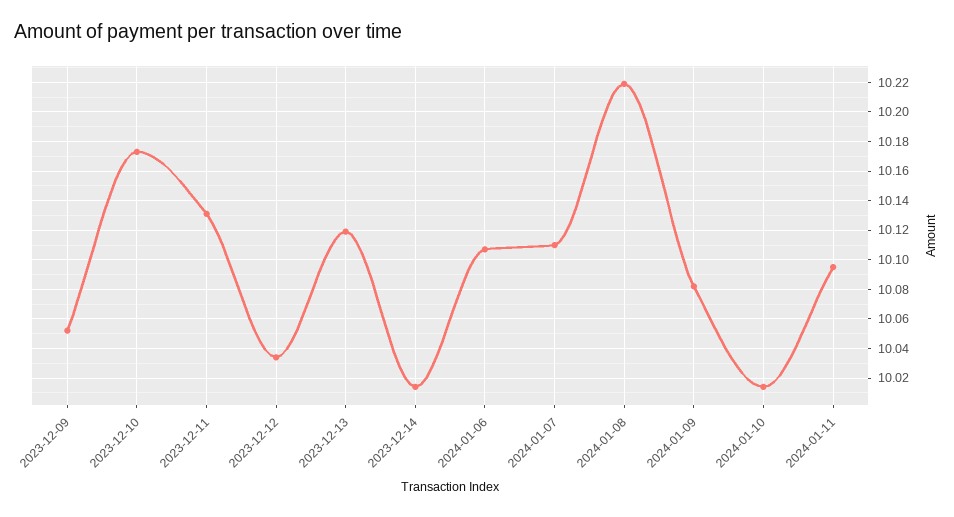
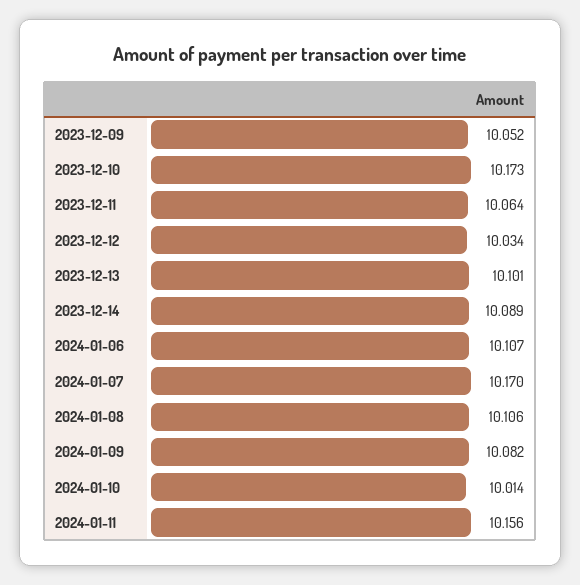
  {
    "2023-12-09": 10.052,
    "2023-12-10": 10.173,
-   "2023-12-11": 10.13,
+   "2023-12-11": 10.064,
    "2023-12-12": 10.034,
-   "2023-12-13": 10.12,
+   "2023-12-13": 10.101,
-   "2023-12-14": 10.015,
+   "2023-12-14": 10.089,
    "2024-01-06": 10.107,
-   "2024-01-07": 10.11,
+   "2024-01-07": 10.17,
-   "2024-01-08": 10.22,
+   "2024-01-08": 10.106,
    "2024-01-09": 10.082,
    "2024-01-10": 10.014,
-   "2024-01-11": 10.095
+   "2024-01-11": 10.156
  }

